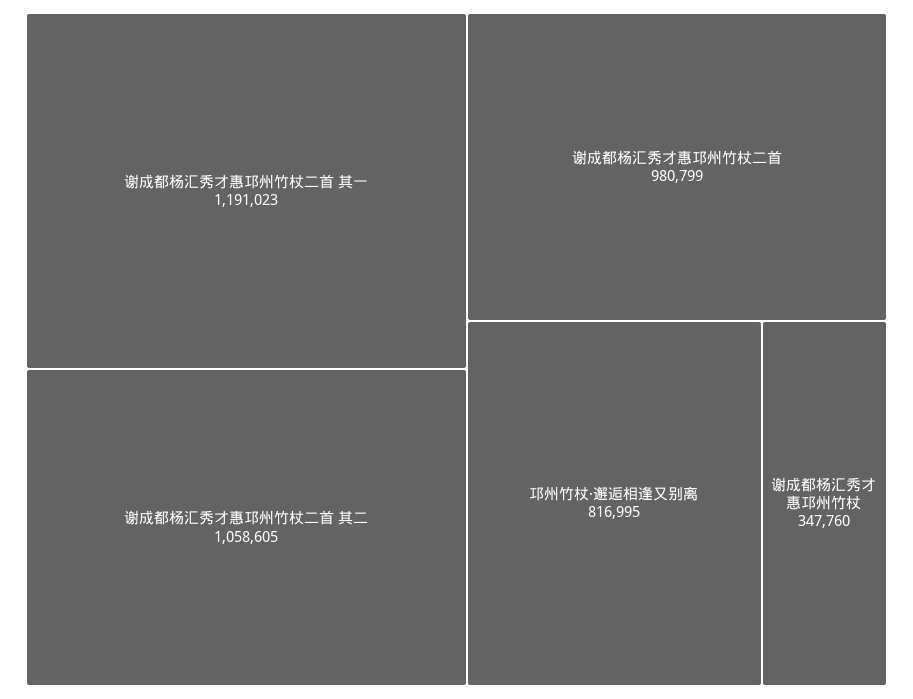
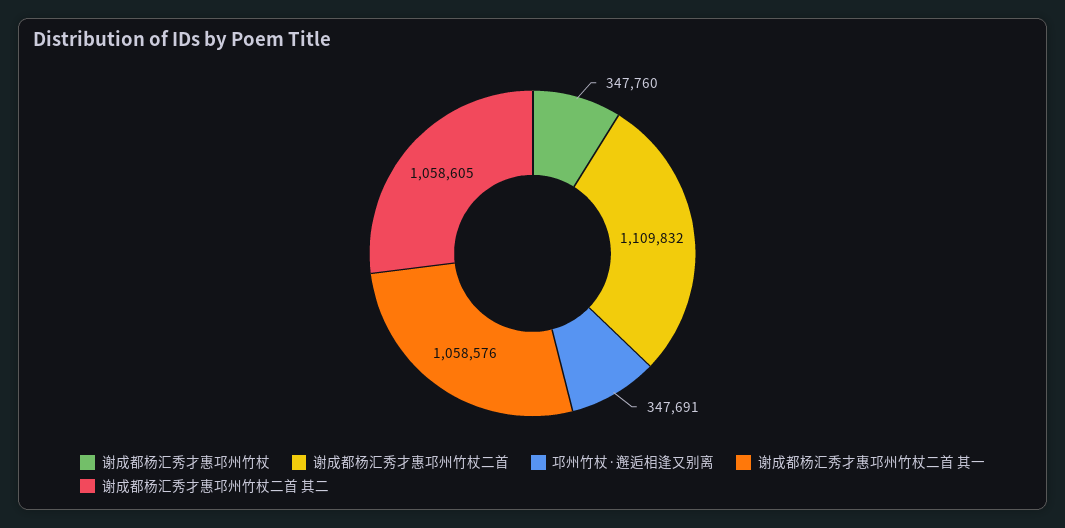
  {
-   "谢成都杨汇秀才惠邛州竹杖二首 其一": 1191023,
+   "谢成都杨汇秀才惠邛州竹杖二首 其一": 1058576,
    "谢成都杨汇秀才惠邛州竹杖二首 其二": 1058605,
-   "谢成都杨汇秀才惠邛州竹杖二首": 980799,
+   "谢成都杨汇秀才惠邛州竹杖二首": 1109832,
-   "邛州竹杖·邂逅相逢又别离": 816995,
+   "邛州竹杖·邂逅相逢又别离": 347691,
    "谢成都杨汇秀才惠邛州竹杖": 347760
  }

